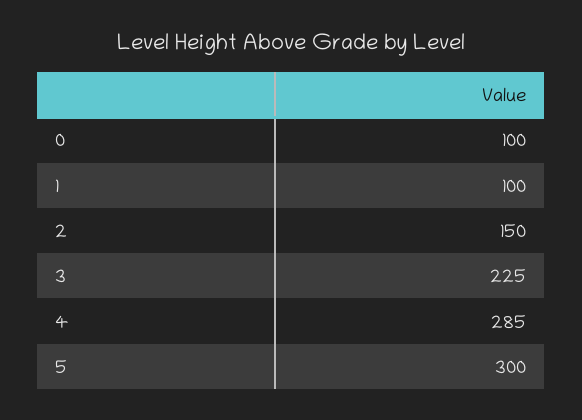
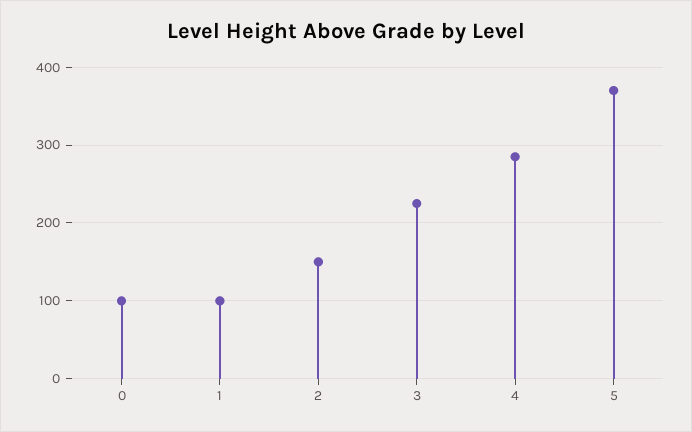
  {
    "0": 100,
    "1": 100,
    "2": 150,
    "3": 225,
    "4": 285,
-   "5": 300
+   "5": 370
  }

